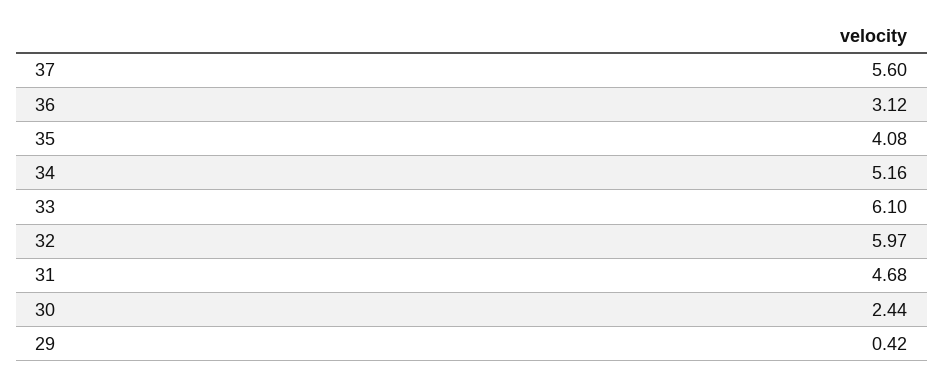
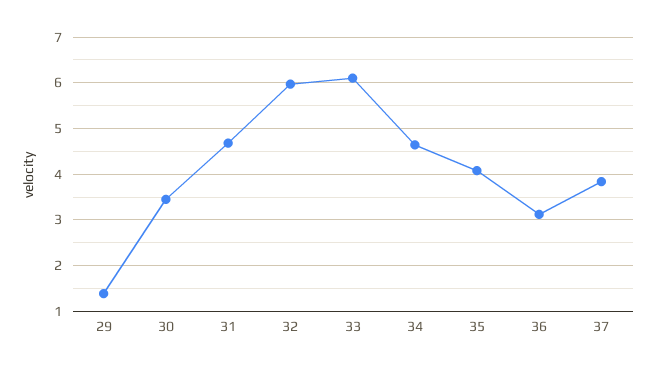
  {
-   "37": 5.6,
+   "37": 3.8,
    "36": 3.12,
    "35": 4.08,
-   "34": 5.16,
+   "34": 4.6,
    "33": 6.1,
    "32": 5.97,
    "31": 4.68,
-   "30": 2.44,
+   "30": 3.4,
-   "29": 0.42
+   "29": 1.4
  }

